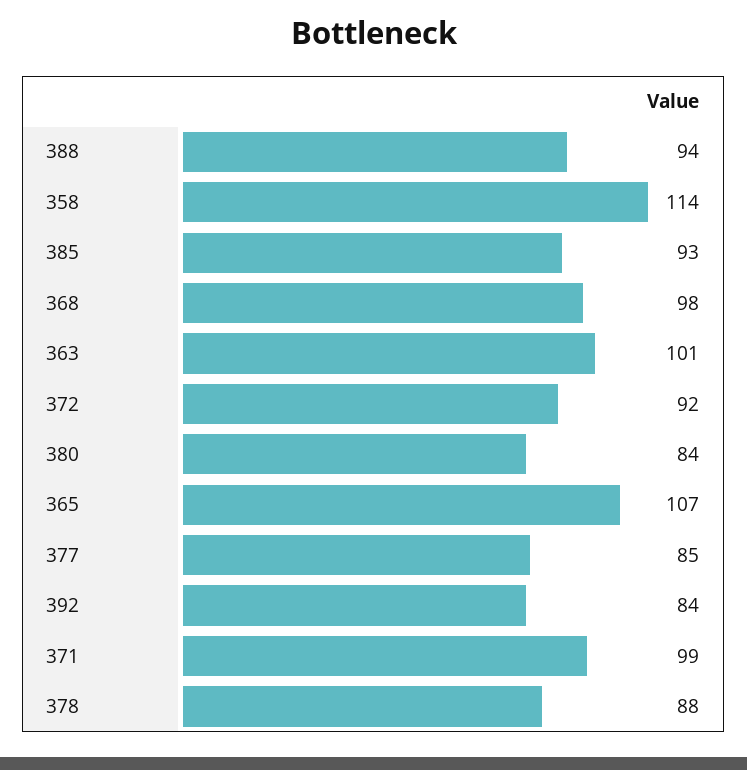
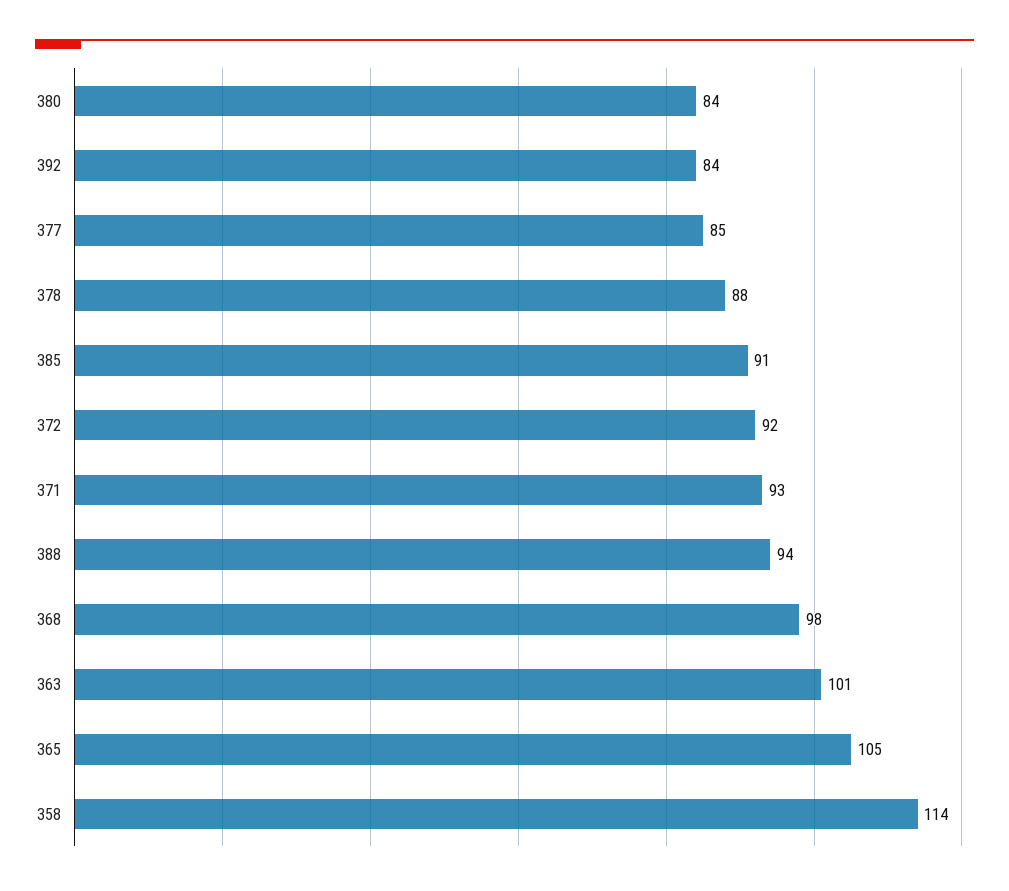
  {
    "388": 94,
    "358": 114,
-   "385": 93,
+   "385": 91,
    "368": 98,
    "363": 101,
    "372": 92,
    "380": 84,
-   "365": 107,
+   "365": 105,
    "377": 85,
    "392": 84,
-   "371": 99,
+   "371": 93,
    "378": 88
  }

